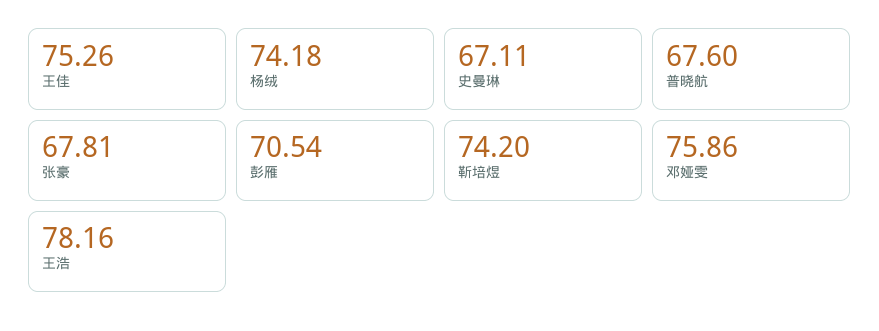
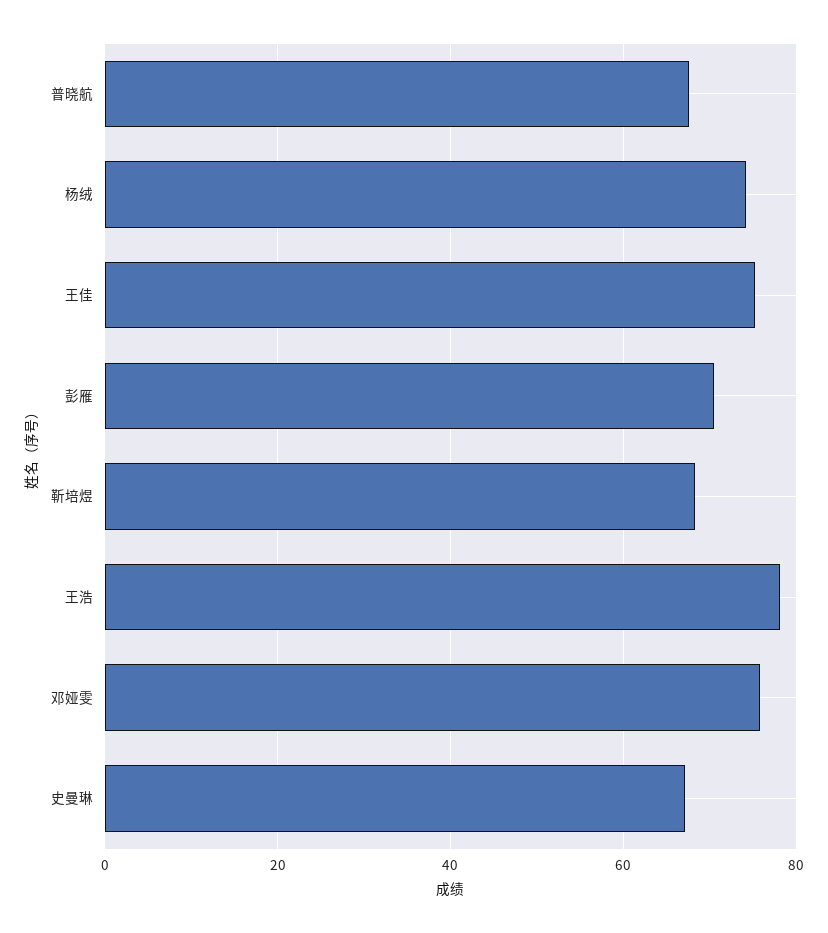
  {
    "王佳": 75.26,
    "杨绒": 74.18,
    "史曼琳": 67.11,
    "普晓航": 67.6,
-   "张豪": 67.81,
    "彭雁": 70.54,
-   "靳培煜": 74.2,
+   "靳培煜": 68,
    "邓娅雯": 75.86,
    "王浩": 78.16
  }

